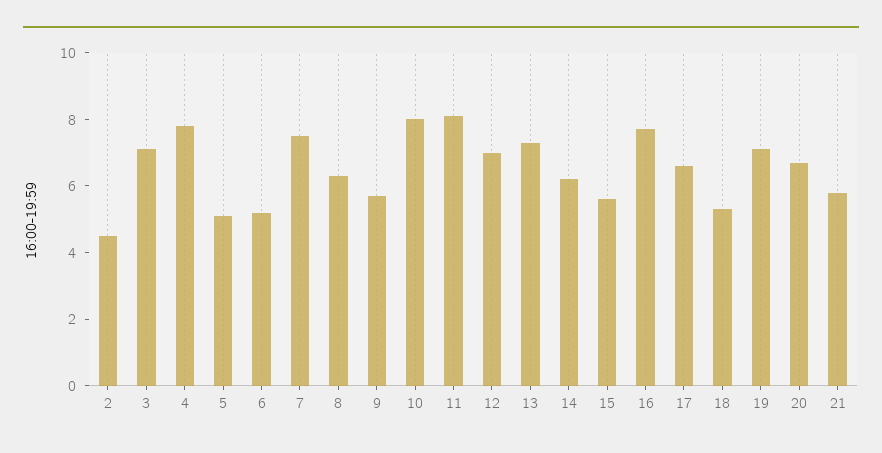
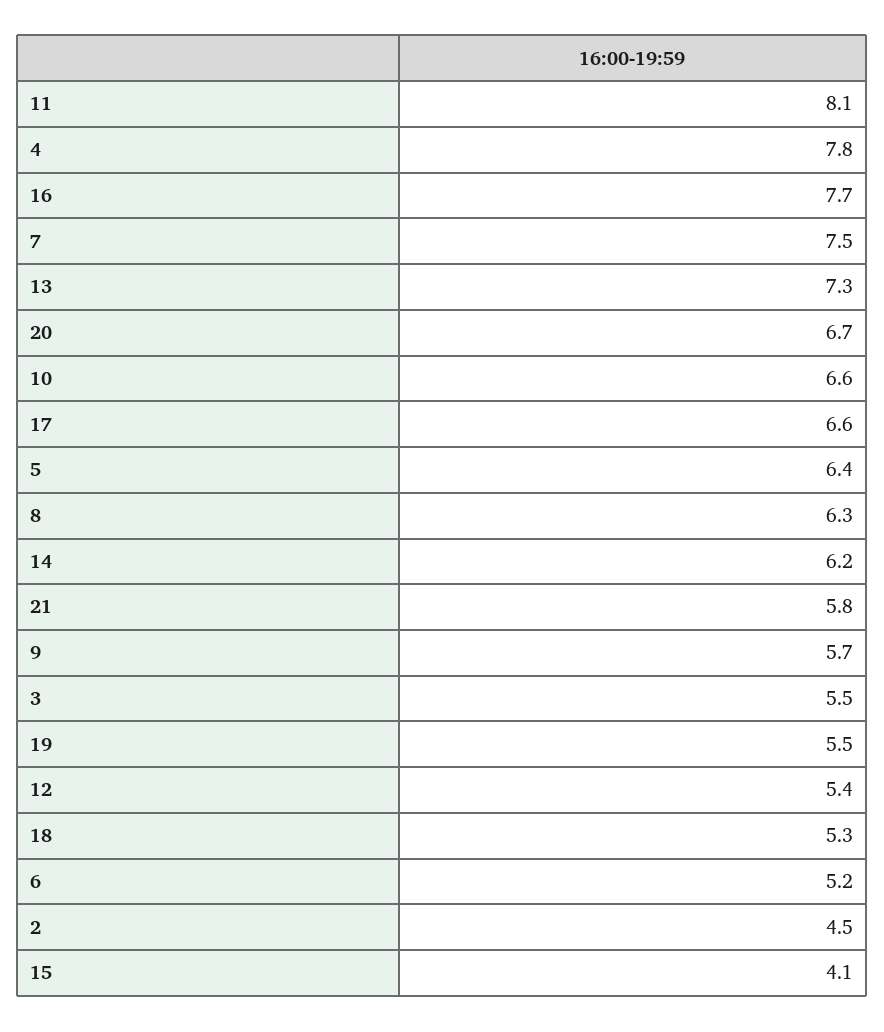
  {
    "2": 4.5,
-   "3": 7,
+   "3": 5.5,
    "4": 7.8,
-   "5": 5,
+   "5": 6.4,
    "6": 5.2,
    "7": 7.5,
    "8": 6.3,
    "9": 5.7,
-   "10": 8,
+   "10": 6.6,
    "11": 8.1,
-   "12": 7,
+   "12": 5.4,
    "13": 7.3,
    "14": 6.2,
-   "15": 5.5,
+   "15": 4.1,
    "16": 7.7,
    "17": 6.6,
    "18": 5.3,
-   "19": 7,
+   "19": 5.5,
    "20": 6.7,
    "21": 5.8
  }

